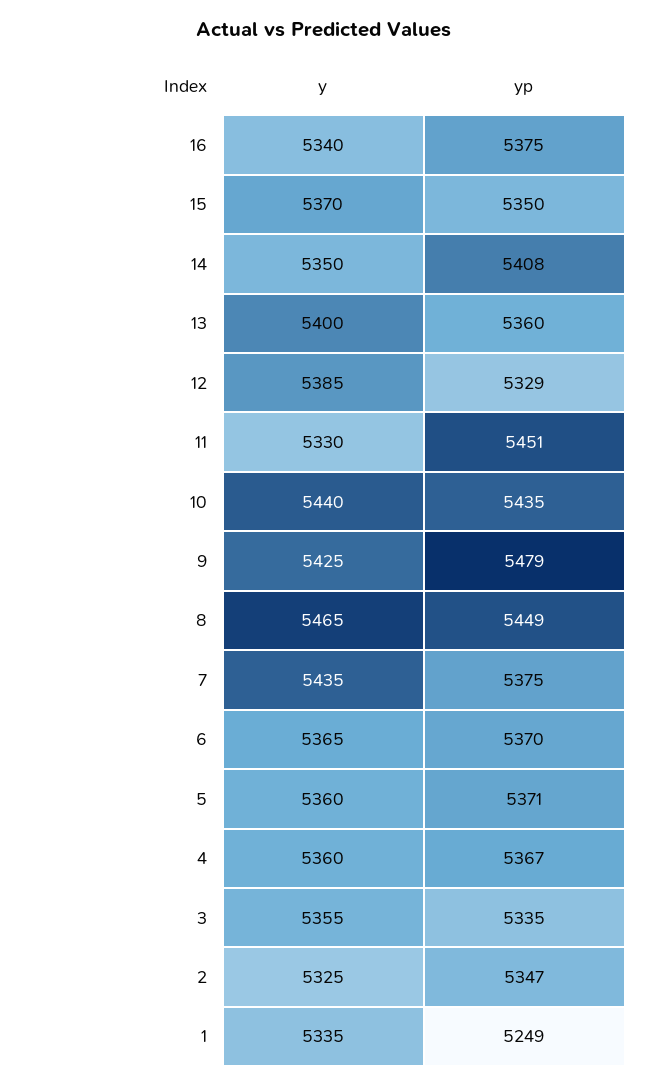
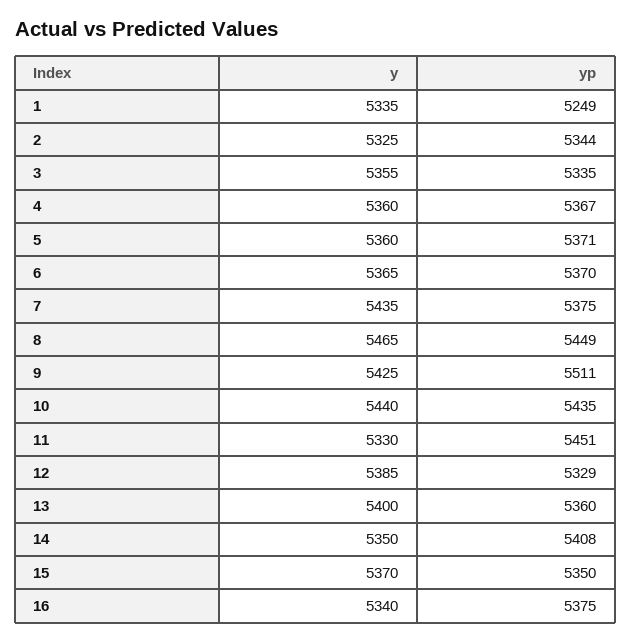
  {
    "y": {
      "16": 5340,
      "15": 5370,
      "14": 5350,
      "13": 5400,
      "12": 5385,
      "11": 5330,
      "10": 5440,
      "9": 5425,
      "8": 5465,
      "7": 5435,
      "6": 5365,
      "5": 5360,
      "4": 5360,
      "3": 5355,
      "2": 5325,
      "1": 5335
    },
    "yp": {
      "16": 5375,
      "15": 5350,
      "14": 5408,
      "13": 5360,
      "12": 5329,
      "11": 5451,
      "10": 5435,
-     "9": 5479,
+     "9": 5511,
      "8": 5449,
      "7": 5375,
      "6": 5370,
      "5": 5371,
      "4": 5367,
      "3": 5335,
-     "2": 5347,
+     "2": 5344,
      "1": 5249
    }
  }

